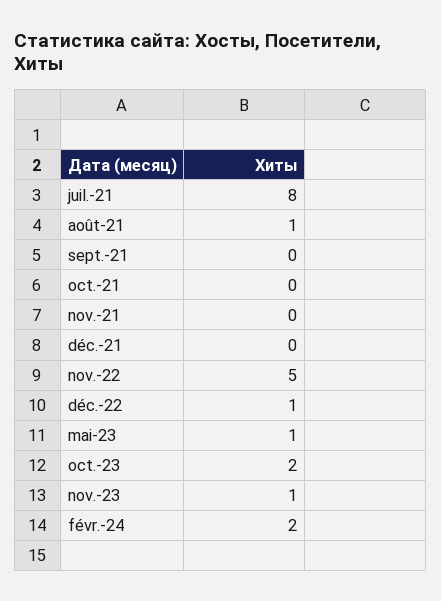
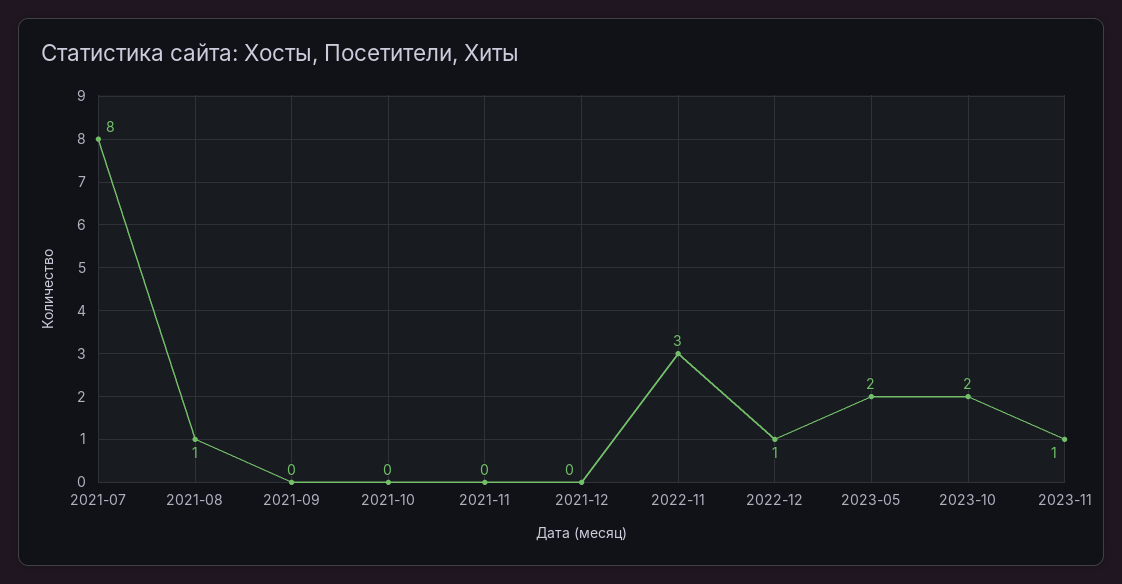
  {
    "juil.-21": 8,
    "août-21": 1,
    "sept.-21": 0,
    "oct.-21": 0,
    "nov.-21": 0,
    "déc.-21": 0,
-   "nov.-22": 5,
+   "nov.-22": 3,
    "déc.-22": 1,
-   "mai-23": 1,
+   "mai-23": 2,
    "oct.-23": 2,
-   "nov.-23": 1,
+   "nov.-23": 1
-   "févr.-24": 2
  }

